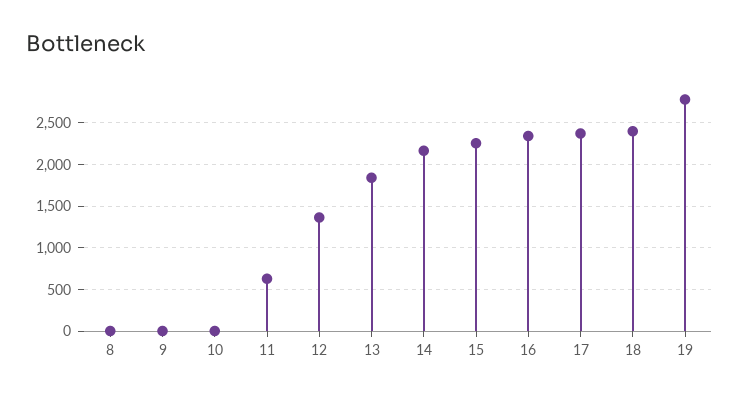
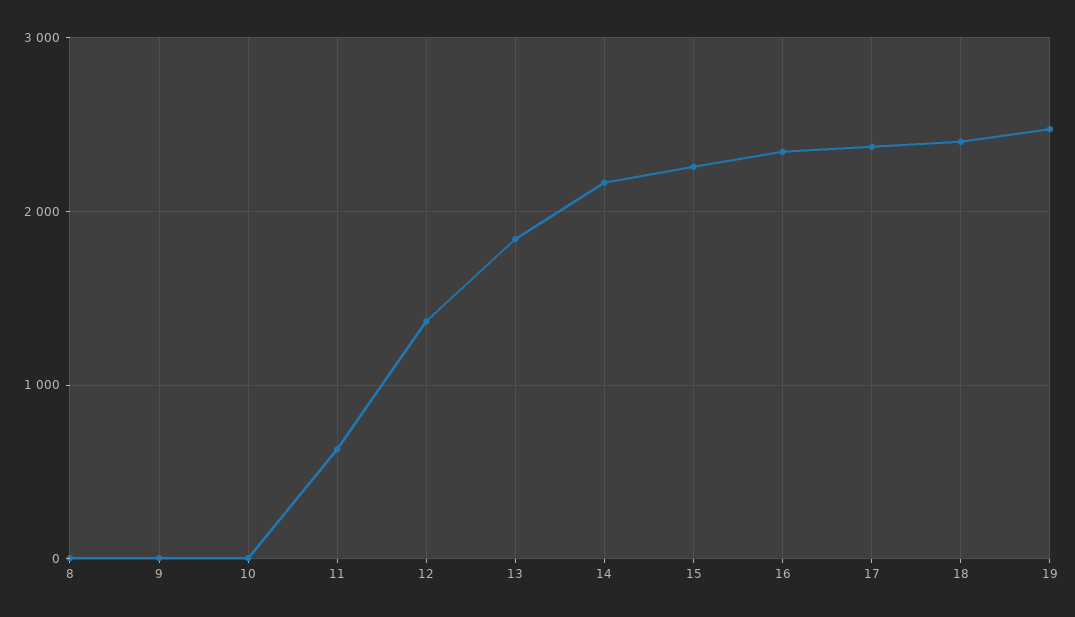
  {
    "8": 0,
    "9": 0,
    "10": 0,
    "11": 600,
    "12": 1400,
    "13": 1800,
    "14": 2200,
    "15": 2300,
    "16": 2300,
    "17": 2400,
    "18": 2400,
-   "19": 2800
+   "19": 2500
  }

